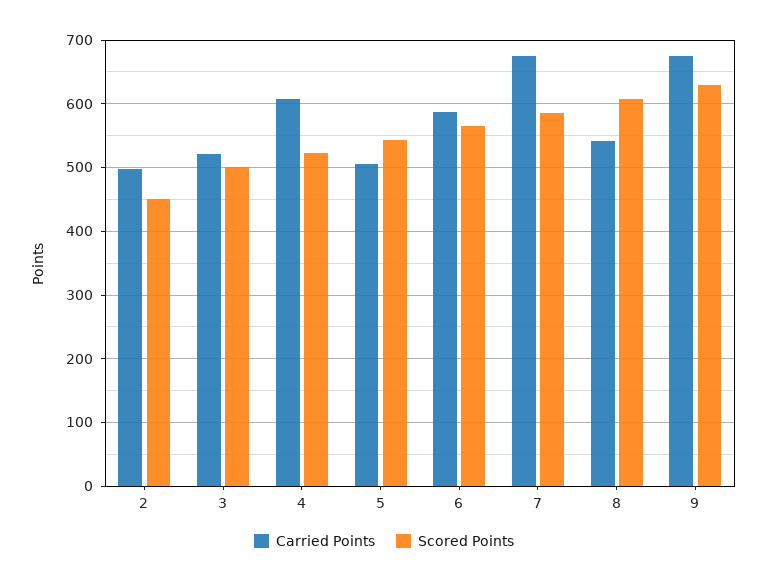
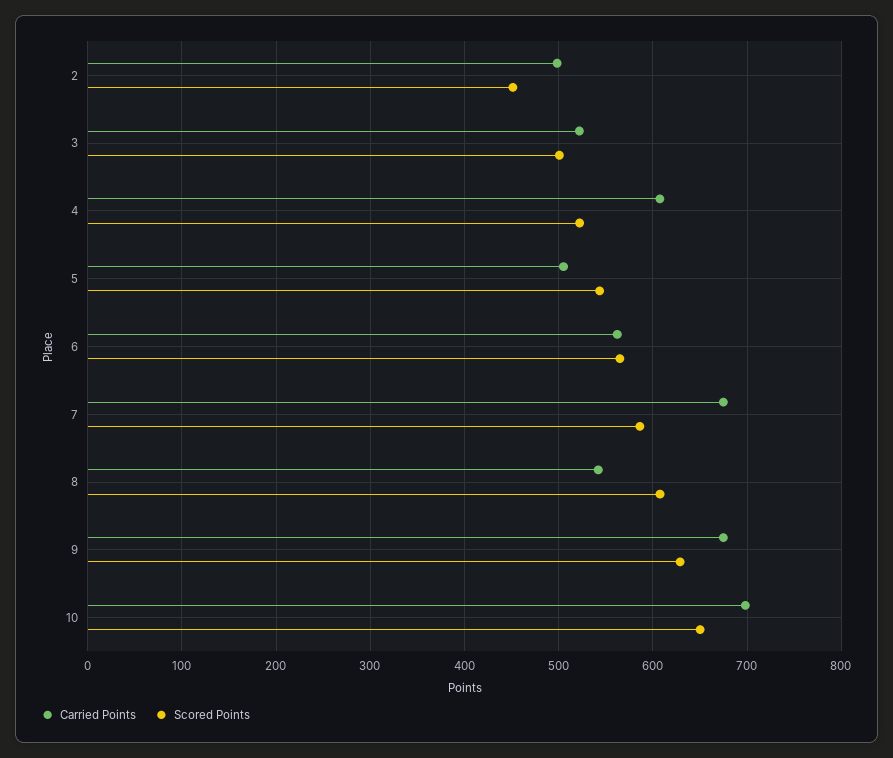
  {
    "Carried Points": {
      "2": 500,
      "3": 520,
      "4": 610,
      "5": 510,
-     "6": 590,
+     "6": 560,
      "7": 670,
      "8": 540,
-     "9": 670
+     "9": 670,
+     "10": 700
    },
    "Scored Points": {
      "2": 450,
      "3": 500,
      "4": 520,
      "5": 540,
      "6": 560,
      "7": 590,
      "8": 610,
-     "9": 630
+     "9": 630,
+     "10": 650
    }
  }

